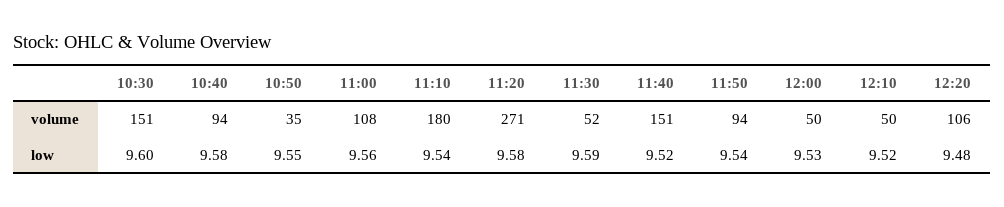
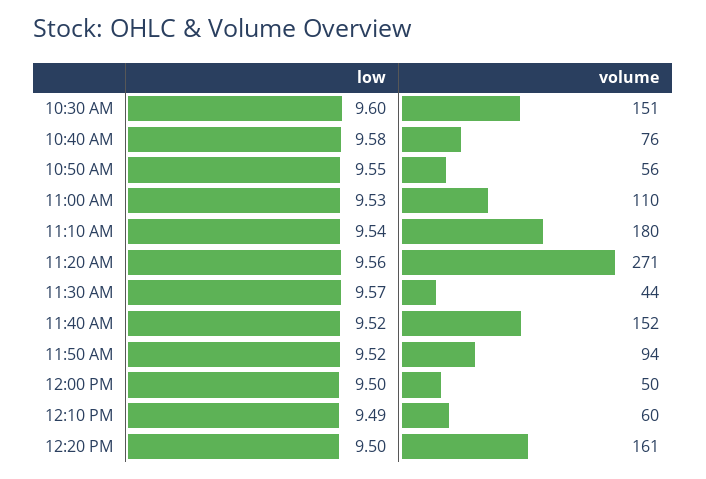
  {
    "10:30": {
      "volume": 151,
      "low": 9.6
    },
    "10:40": {
-     "volume": 94,
+     "volume": 76,
      "low": 9.58
    },
    "10:50": {
-     "volume": 35,
+     "volume": 56,
      "low": 9.55
    },
    "11:00": {
-     "volume": 108,
+     "volume": 110,
-     "low": 9.56
+     "low": 9.53
    },
    "11:10": {
      "volume": 180,
      "low": 9.54
    },
    "11:20": {
      "volume": 271,
-     "low": 9.58
+     "low": 9.56
    },
    "11:30": {
-     "volume": 52,
+     "volume": 44,
-     "low": 9.59
+     "low": 9.57
    },
    "11:40": {
-     "volume": 151,
+     "volume": 152,
      "low": 9.52
    },
    "11:50": {
      "volume": 94,
-     "low": 9.54
+     "low": 9.52
    },
    "12:00": {
      "volume": 50,
-     "low": 9.53
+     "low": 9.5
    },
    "12:10": {
-     "volume": 50,
+     "volume": 60,
-     "low": 9.52
+     "low": 9.49
    },
    "12:20": {
-     "volume": 106,
+     "volume": 161,
-     "low": 9.48
+     "low": 9.5
    }
  }

